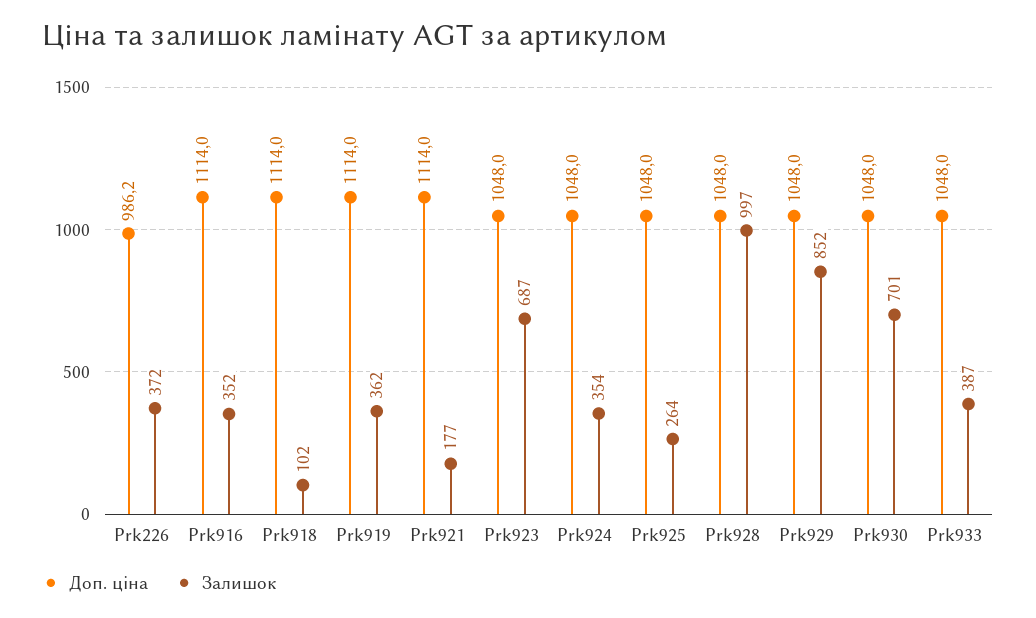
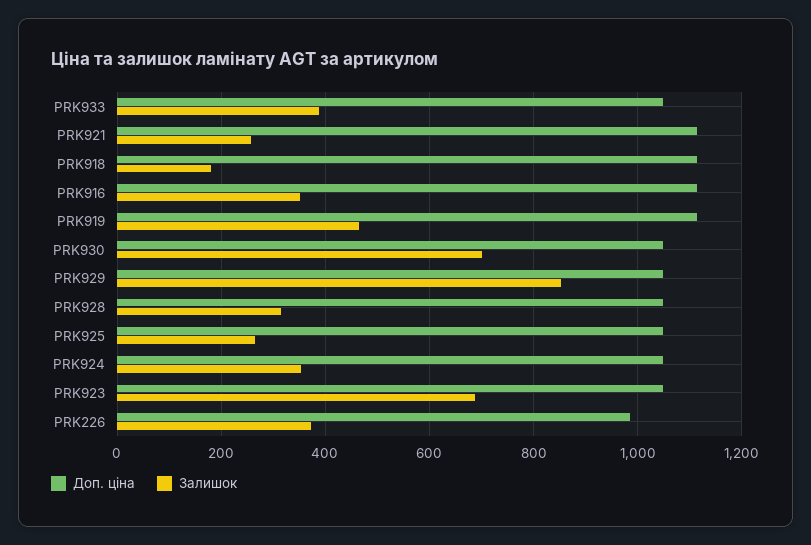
  {
    "Доп. ціна": {
      "Prk226": 986.2,
      "Prk916": 1114,
      "Prk918": 1114,
      "Prk919": 1114,
      "Prk921": 1114,
      "Prk923": 1048,
      "Prk924": 1048,
      "Prk925": 1048,
      "Prk928": 1048,
      "Prk929": 1048,
      "Prk930": 1048,
      "Prk933": 1048
    },
    "Залишок": {
      "Prk226": 372,
      "Prk916": 352,
-     "Prk918": 102,
+     "Prk918": 180,
-     "Prk919": 362,
+     "Prk919": 460,
-     "Prk921": 177,
+     "Prk921": 260,
      "Prk923": 687,
      "Prk924": 354,
      "Prk925": 264,
-     "Prk928": 997,
+     "Prk928": 320,
      "Prk929": 852,
      "Prk930": 701,
      "Prk933": 387
    }
  }

